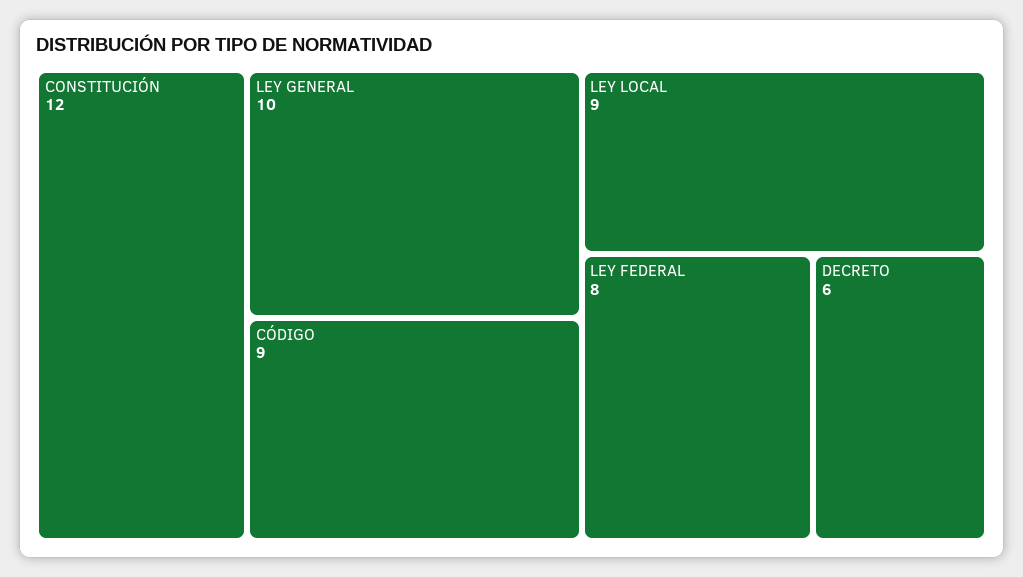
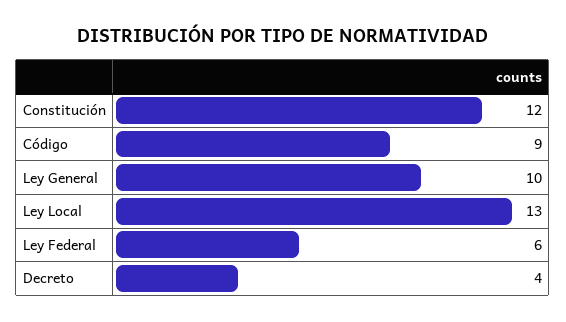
  {
    "CONSTITUCIÓN": 12,
    "LEY GENERAL": 10,
    "CÓDIGO": 9,
-   "LEY LOCAL": 9,
+   "LEY LOCAL": 13,
-   "LEY FEDERAL": 8,
+   "LEY FEDERAL": 6,
-   "DECRETO": 6
+   "DECRETO": 4
  }

